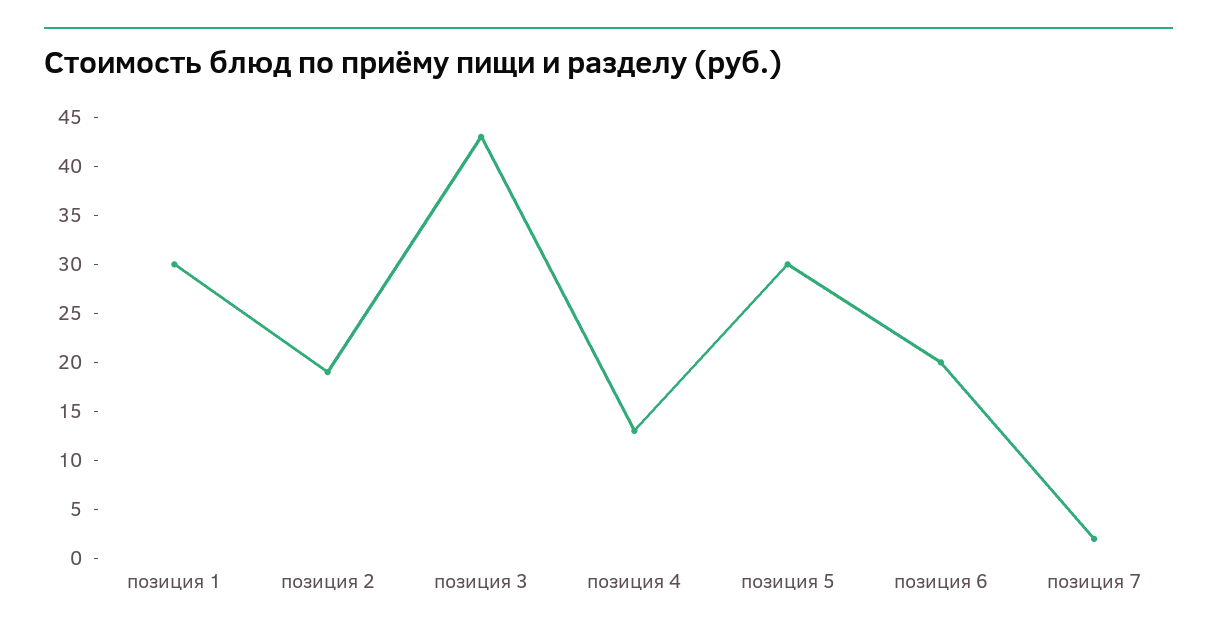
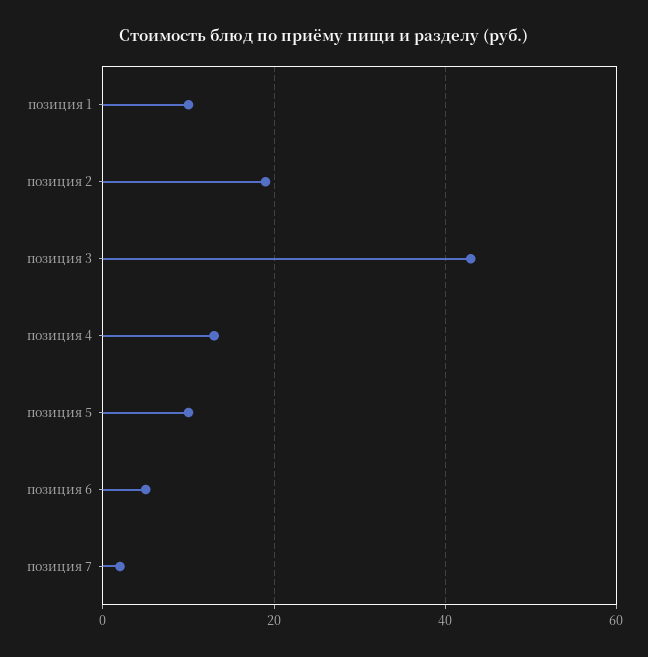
  {
-   "позиция 1": 30,
+   "позиция 1": 10,
    "позиция 2": 19,
    "позиция 3": 43,
    "позиция 4": 13,
-   "позиция 5": 30,
+   "позиция 5": 10,
-   "позиция 6": 20,
+   "позиция 6": 5,
    "позиция 7": 2
  }

